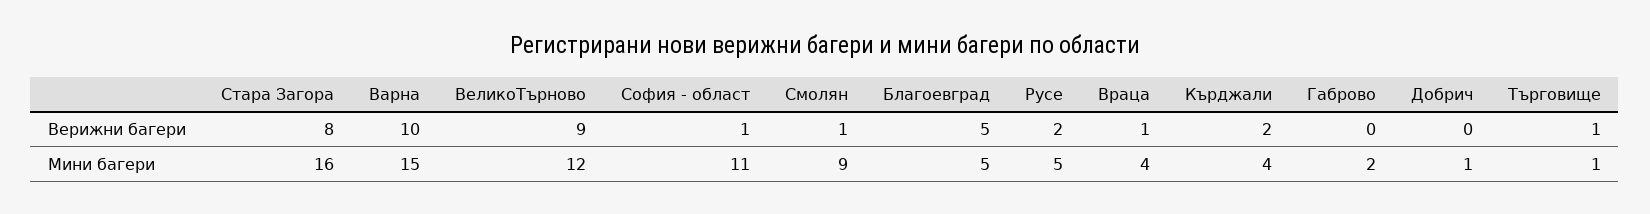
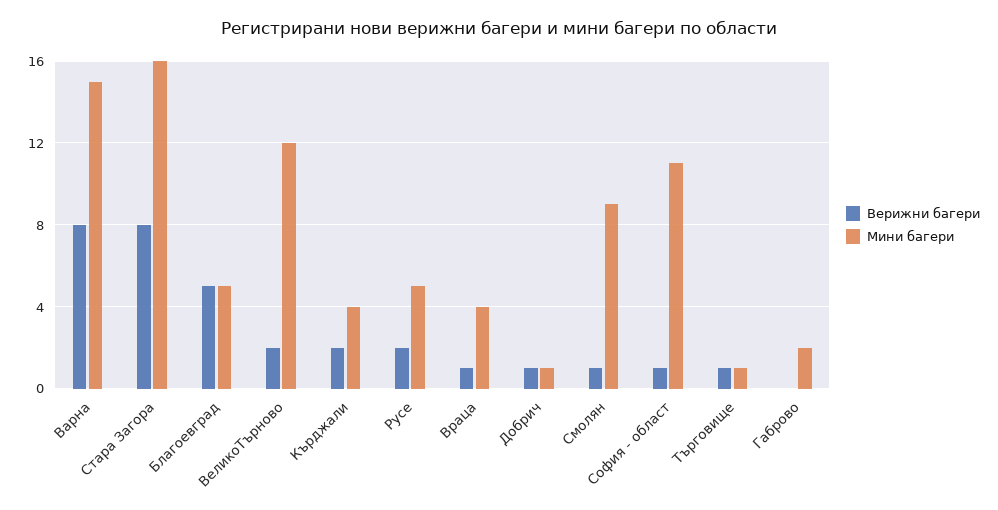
  {
    "Верижни багери": {
      "Стара Загора": 8,
-     "Варна": 10,
+     "Варна": 8,
-     "ВеликоТърново": 9,
+     "ВеликоТърново": 2,
      "София - област": 1,
      "Смолян": 1,
      "Благоевград": 5,
      "Русе": 2,
      "Враца": 1,
      "Кърджали": 2,
      "Габрово": 0,
-     "Добрич": 0,
+     "Добрич": 1,
      "Търговище": 1
    },
    "Мини багери": {
      "Стара Загора": 16,
      "Варна": 15,
      "ВеликоТърново": 12,
      "София - област": 11,
      "Смолян": 9,
      "Благоевград": 5,
      "Русе": 5,
      "Враца": 4,
      "Кърджали": 4,
      "Габрово": 2,
      "Добрич": 1,
      "Търговище": 1
    }
  }

